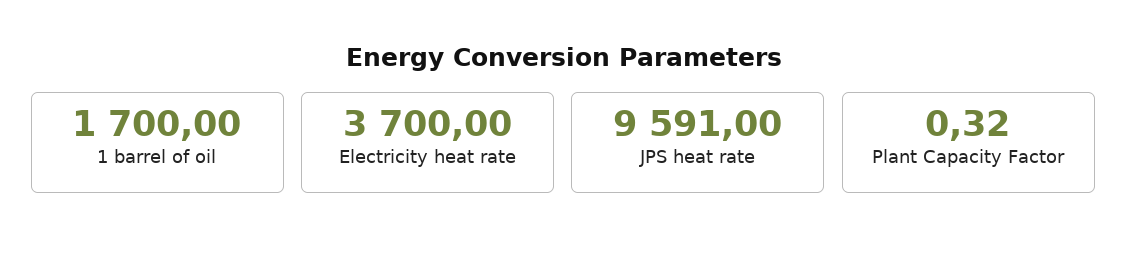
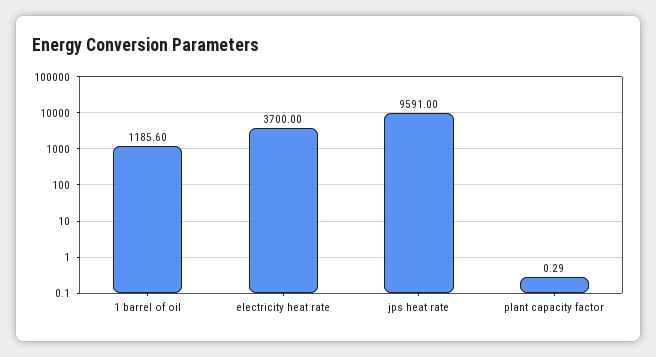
  {
-   "1 barrel of oil": 1700,
+   "1 barrel of oil": 1185.6,
    "Electricity heat rate": 3700,
    "JPS heat rate": 9591,
-   "Plant Capacity Factor": 0.32
+   "Plant Capacity Factor": 0.29
  }

